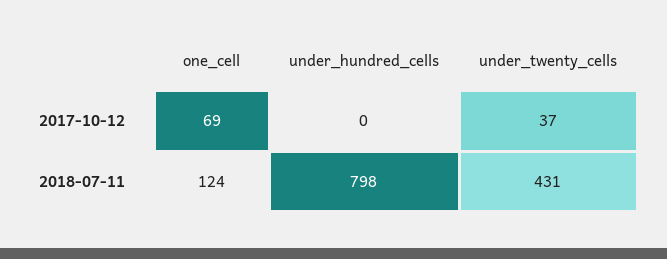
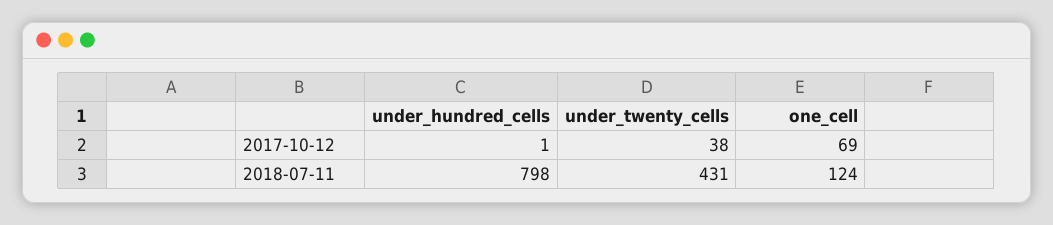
  {
    "one_cell": {
      "2017-10-12": 69,
      "2018-07-11": 124
    },
    "under_hundred_cells": {
-     "2017-10-12": 0,
+     "2017-10-12": 1,
      "2018-07-11": 798
    },
    "under_twenty_cells": {
-     "2017-10-12": 37,
+     "2017-10-12": 38,
      "2018-07-11": 431
    }
  }

